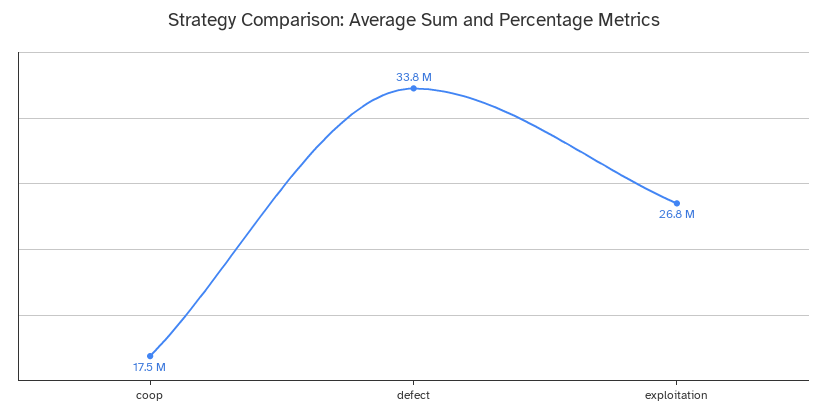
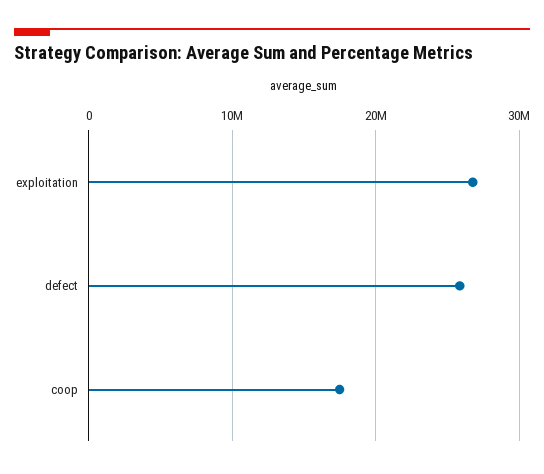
  {
    "coop": 17500000,
-   "defect": 33800000,
+   "defect": 26000000,
    "exploitation": 26800000
  }

